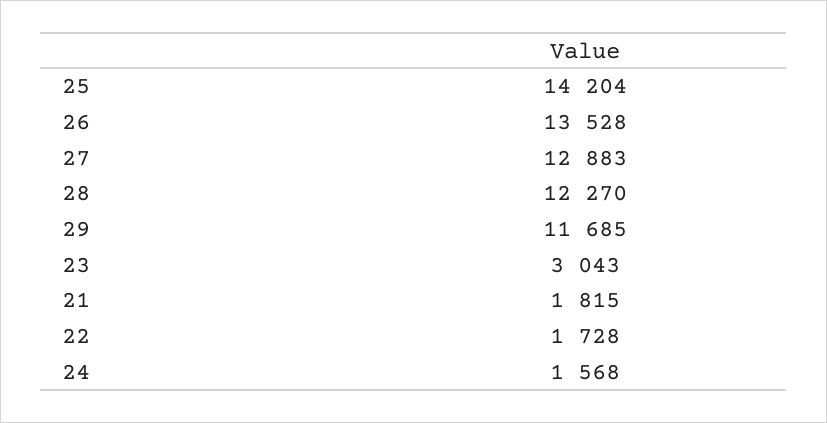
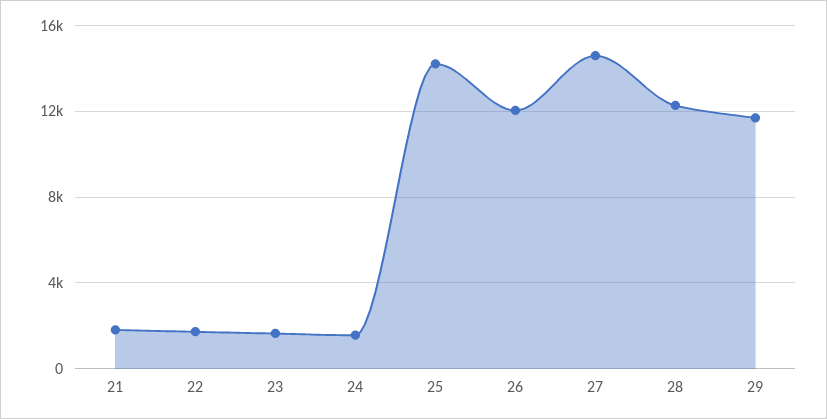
  {
    "25": 14204,
-   "26": 13528,
+   "26": 12000,
-   "27": 12883,
+   "27": 14500,
    "28": 12270,
    "29": 11685,
-   "23": 3043,
+   "23": 1500,
    "21": 1815,
    "22": 1728,
    "24": 1568
  }

